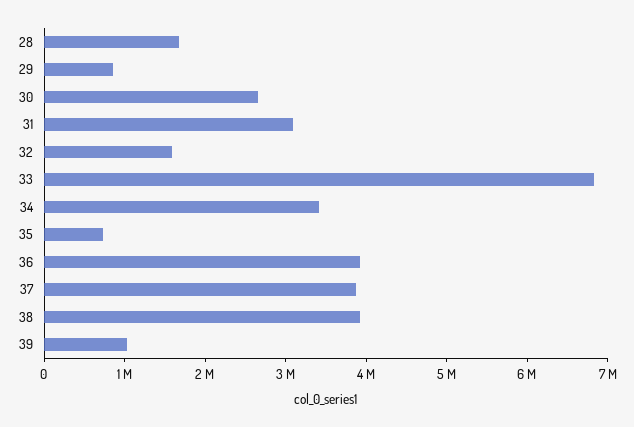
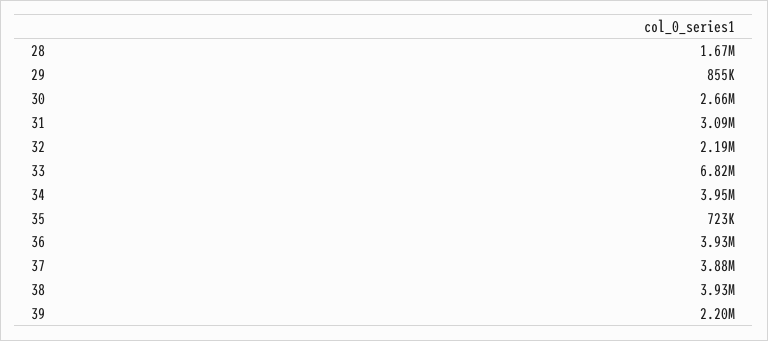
  {
    "28": 1670000,
    "29": 855000,
    "30": 2660000,
    "31": 3090000,
-   "32": 1600000,
+   "32": 2190000,
    "33": 6820000,
-   "34": 3400000,
+   "34": 3950000,
    "35": 723000,
    "36": 3930000,
    "37": 3880000,
    "38": 3930000,
-   "39": 1000000
+   "39": 2200000
  }

